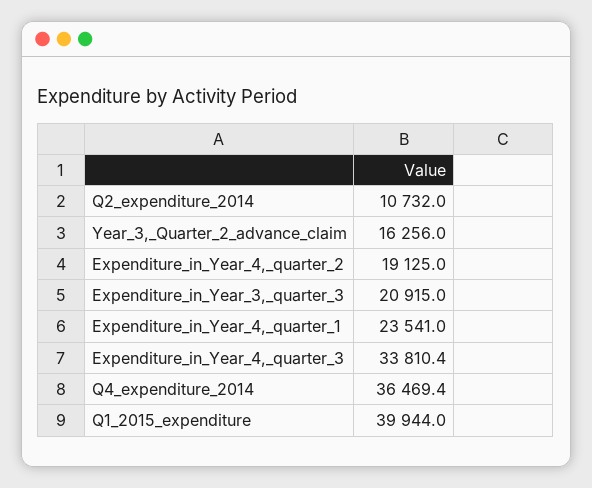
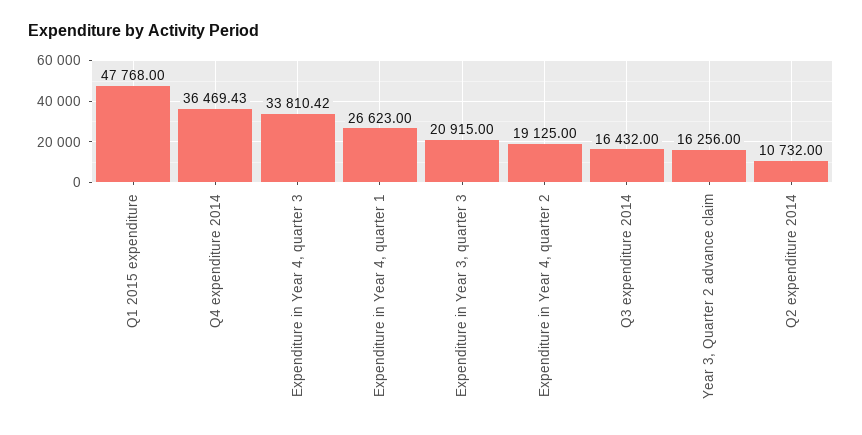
  {
    "Q2_expenditure_2014": 10732,
    "Year_3,_Quarter_2_advance_claim": 16256,
    "Expenditure_in_Year_4,_quarter_2": 19125,
    "Expenditure_in_Year_3,_quarter_3": 20915,
-   "Expenditure_in_Year_4,_quarter_1": 23541,
+   "Expenditure_in_Year_4,_quarter_1": 26623,
    "Expenditure_in_Year_4,_quarter_3": 33810.42,
    "Q4_expenditure_2014": 36469.43,
-   "Q1_2015_expenditure": 39944
+   "Q1_2015_expenditure": 47768,
+   "Q3 expenditure 2014": 16432
  }

